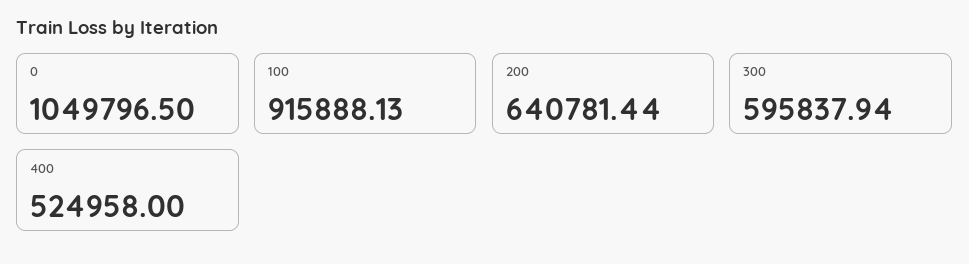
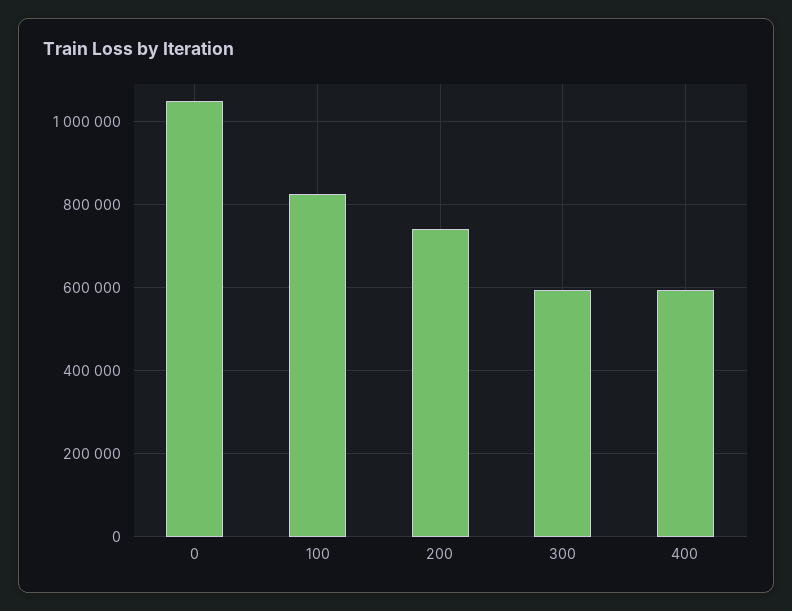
  {
    "0": 1049796.5,
-   "100": 915888.13,
+   "100": 820000,
-   "200": 640781.44,
+   "200": 740000,
    "300": 595837.94,
-   "400": 524958
+   "400": 600000
  }

